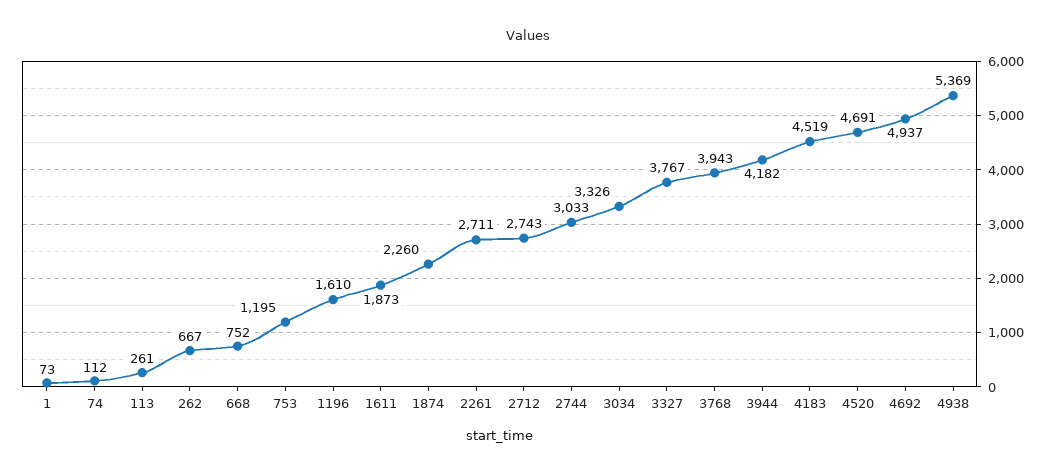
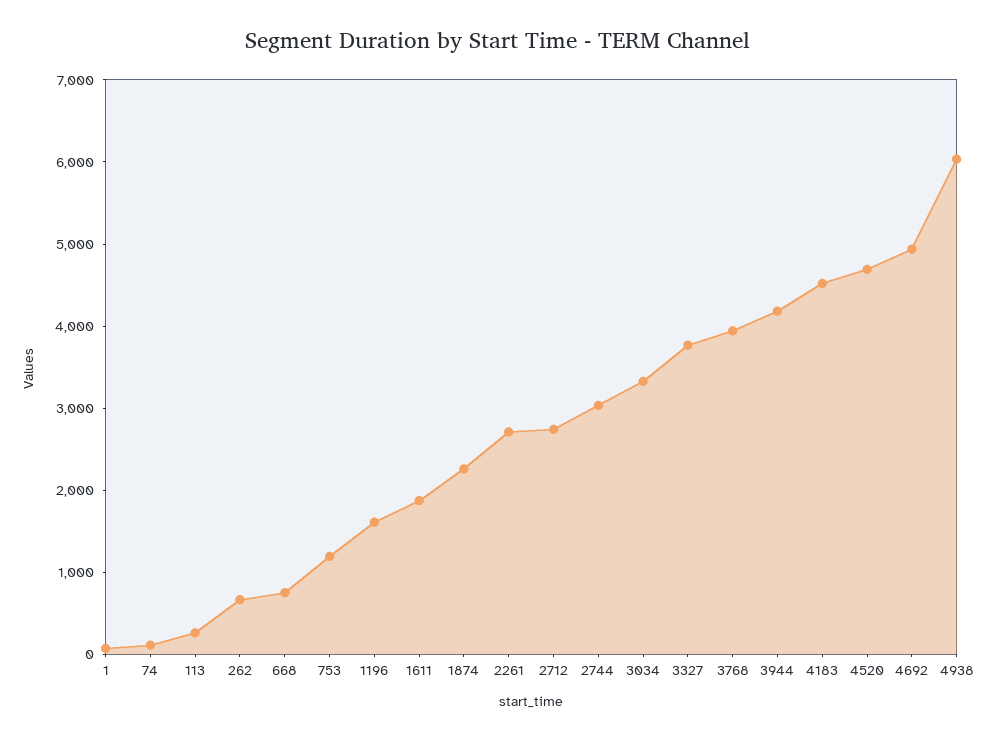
  {
    "1": 73,
    "74": 112,
    "113": 261,
    "262": 667,
    "668": 752,
    "753": 1195,
    "1196": 1610,
    "1611": 1873,
    "1874": 2260,
    "2261": 2711,
    "2712": 2743,
    "2744": 3033,
    "3034": 3326,
    "3327": 3767,
    "3768": 3943,
    "3944": 4182,
    "4183": 4519,
    "4520": 4691,
    "4692": 4937,
-   "4938": 5369
+   "4938": 6000
  }

